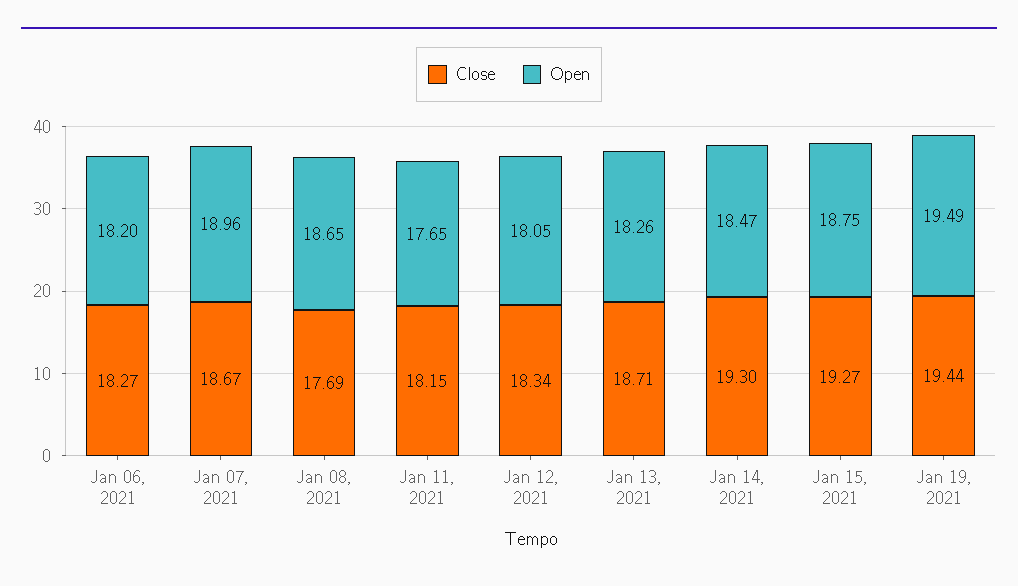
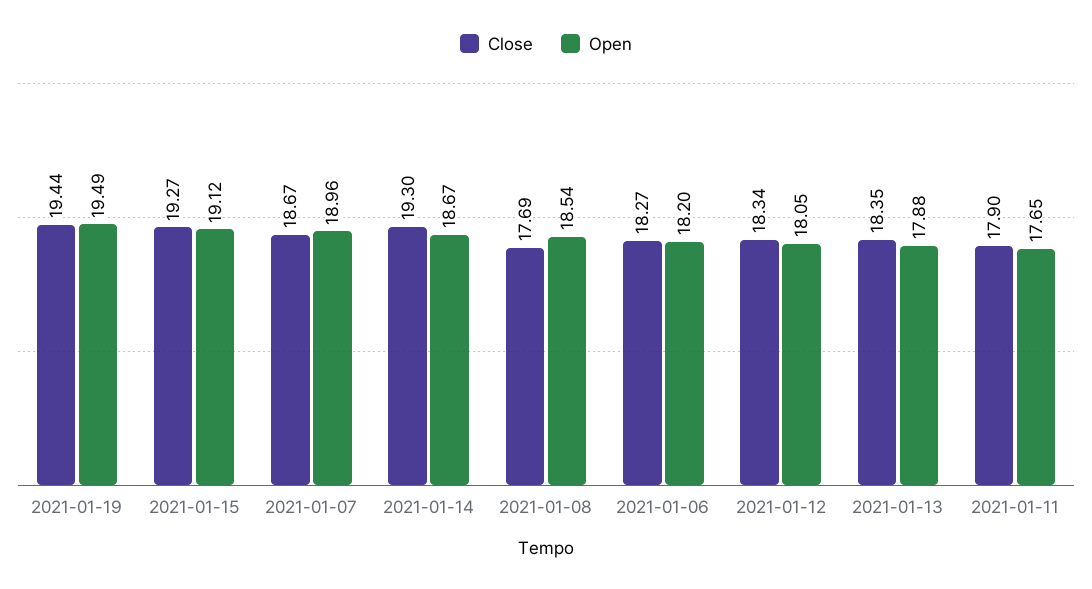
  {
    "Close": {
      "Jan 06, 2021": 18.27,
      "Jan 07, 2021": 18.67,
      "Jan 08, 2021": 17.69,
-     "Jan 11, 2021": 18.15,
+     "Jan 11, 2021": 17.9,
      "Jan 12, 2021": 18.34,
-     "Jan 13, 2021": 18.71,
+     "Jan 13, 2021": 18.35,
      "Jan 14, 2021": 19.3,
      "Jan 15, 2021": 19.27,
      "Jan 19, 2021": 19.44
    },
    "Open": {
      "Jan 06, 2021": 18.2,
      "Jan 07, 2021": 18.96,
-     "Jan 08, 2021": 18.65,
+     "Jan 08, 2021": 18.54,
      "Jan 11, 2021": 17.65,
      "Jan 12, 2021": 18.05,
-     "Jan 13, 2021": 18.26,
+     "Jan 13, 2021": 17.88,
-     "Jan 14, 2021": 18.47,
+     "Jan 14, 2021": 18.67,
-     "Jan 15, 2021": 18.75,
+     "Jan 15, 2021": 19.12,
      "Jan 19, 2021": 19.49
    }
  }

